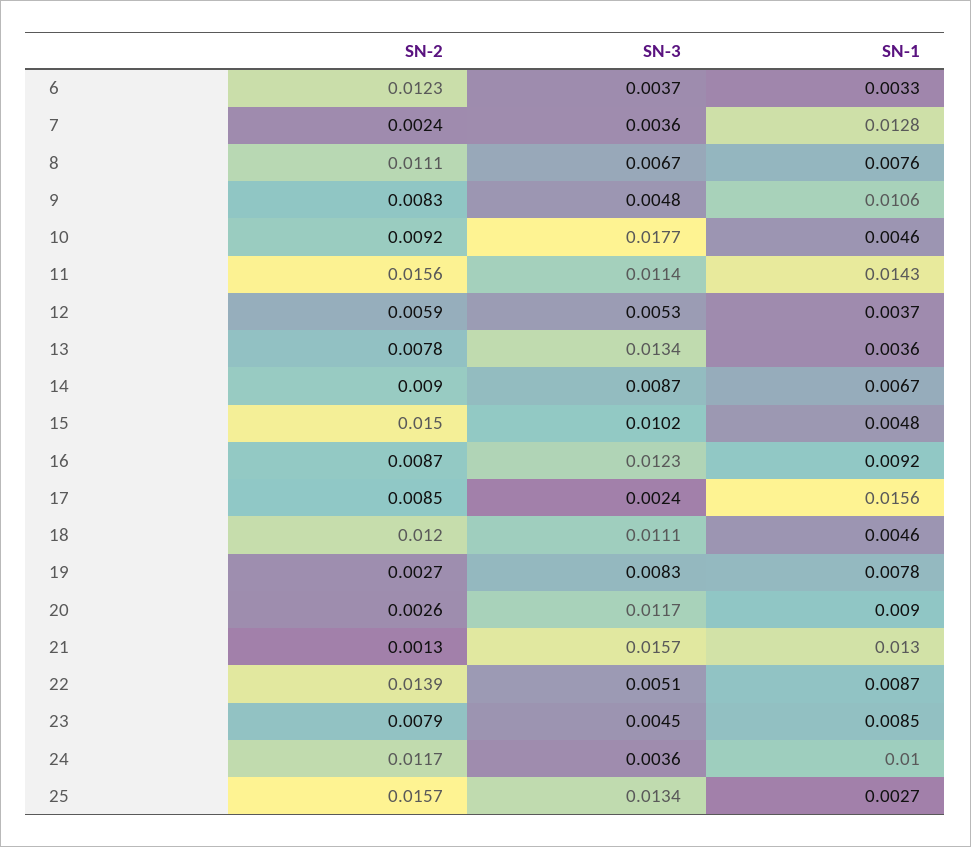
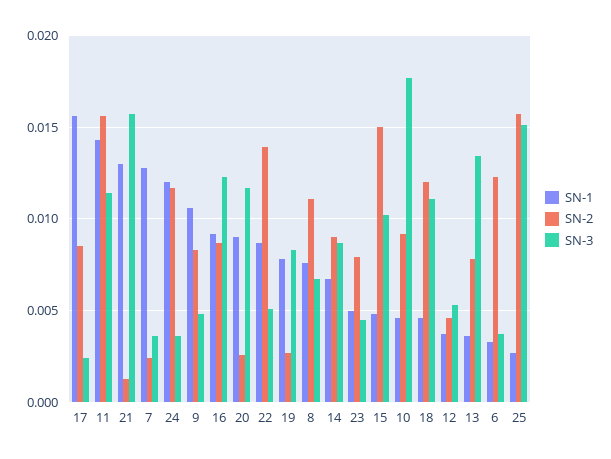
  {
    "SN-2": {
      "6": 0.0123,
      "7": 0.0024,
      "8": 0.0111,
      "9": 0.0083,
      "10": 0.0092,
      "11": 0.0156,
-     "12": 0.0059,
+     "12": 0.0045,
      "13": 0.0078,
      "14": 0.009,
      "15": 0.015,
      "16": 0.0087,
      "17": 0.0085,
      "18": 0.012,
      "19": 0.0027,
      "20": 0.0026,
      "21": 0.0013,
      "22": 0.0139,
      "23": 0.0079,
      "24": 0.0117,
      "25": 0.0157
    },
    "SN-3": {
      "6": 0.0037,
      "7": 0.0036,
      "8": 0.0067,
      "9": 0.0048,
      "10": 0.0177,
      "11": 0.0114,
      "12": 0.0053,
      "13": 0.0134,
      "14": 0.0087,
      "15": 0.0102,
      "16": 0.0123,
      "17": 0.0024,
      "18": 0.0111,
      "19": 0.0083,
      "20": 0.0117,
      "21": 0.0157,
      "22": 0.0051,
      "23": 0.0045,
      "24": 0.0036,
-     "25": 0.0134
+     "25": 0.015
    },
    "SN-1": {
      "6": 0.0033,
      "7": 0.0128,
      "8": 0.0076,
      "9": 0.0106,
      "10": 0.0046,
      "11": 0.0143,
      "12": 0.0037,
      "13": 0.0036,
      "14": 0.0067,
      "15": 0.0048,
      "16": 0.0092,
      "17": 0.0156,
      "18": 0.0046,
      "19": 0.0078,
      "20": 0.009,
      "21": 0.013,
      "22": 0.0087,
-     "23": 0.0085,
+     "23": 0.005,
-     "24": 0.01,
+     "24": 0.012,
      "25": 0.0027
    }
  }

